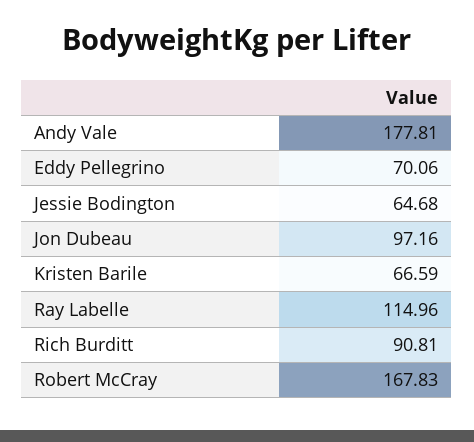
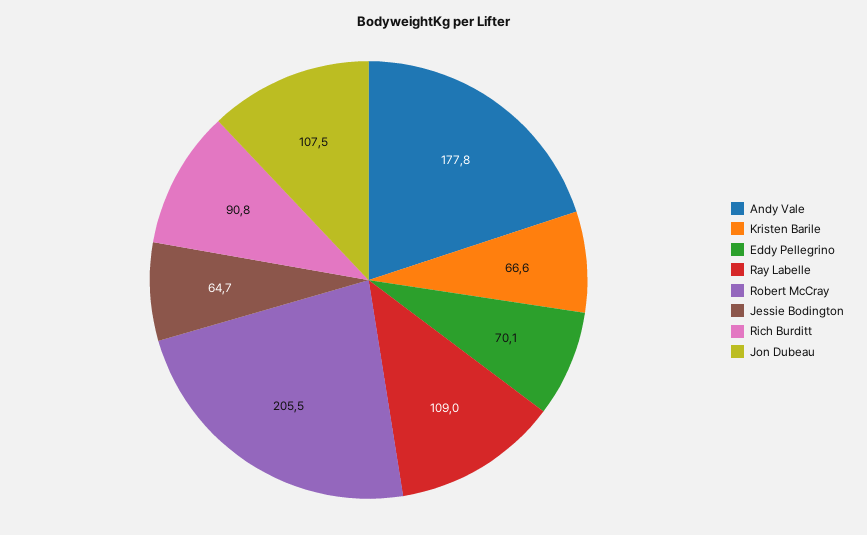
  {
    "Andy Vale": 177.81,
    "Eddy Pellegrino": 70.06,
    "Jessie Bodington": 64.68,
-   "Jon Dubeau": 97.16,
+   "Jon Dubeau": 107.5,
    "Kristen Barile": 66.59,
-   "Ray Labelle": 114.96,
+   "Ray Labelle": 109,
    "Rich Burditt": 90.81,
-   "Robert McCray": 167.83
+   "Robert McCray": 205.5
  }

